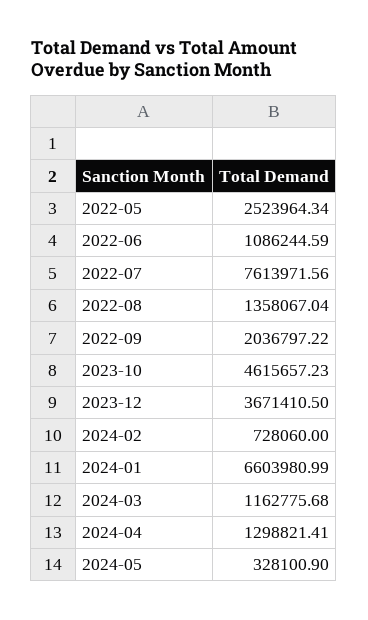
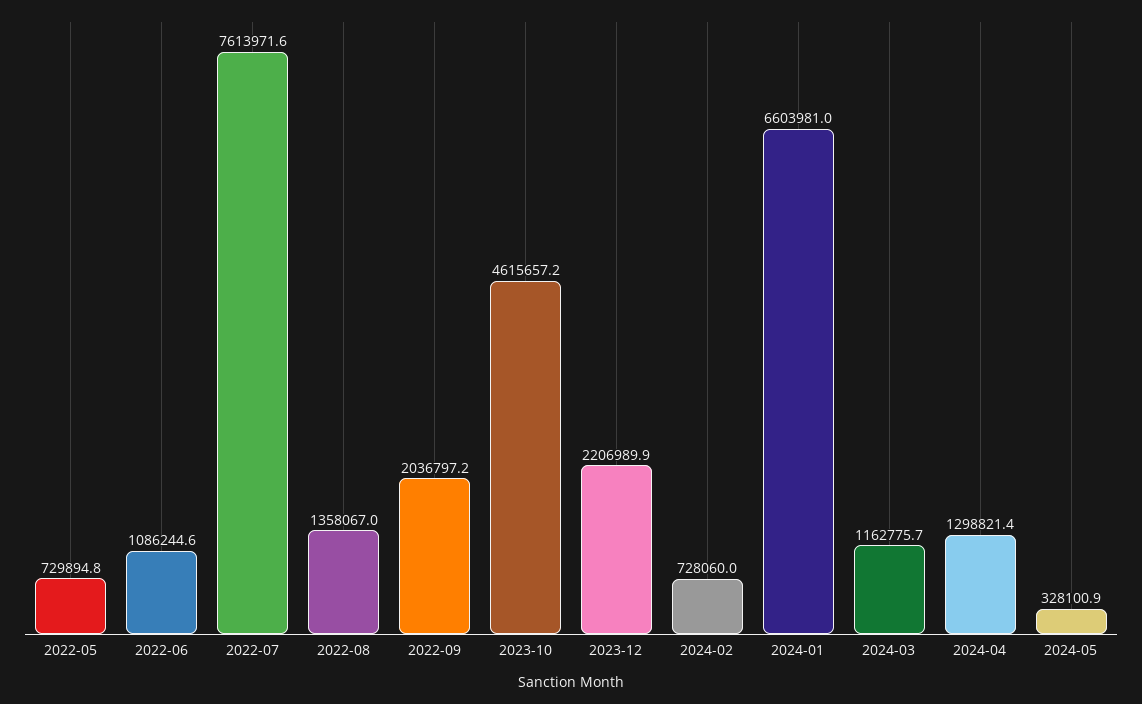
  {
-   "2022-05": 2523964.34,
+   "2022-05": 729894.8,
    "2022-06": 1086244.59,
    "2022-07": 7613971.56,
    "2022-08": 1358067.04,
    "2022-09": 2036797.22,
    "2023-10": 4615657.23,
-   "2023-12": 3671410.5,
+   "2023-12": 2206989.9,
    "2024-02": 728060,
    "2024-01": 6603980.99,
    "2024-03": 1162775.68,
    "2024-04": 1298821.41,
    "2024-05": 328100.9
  }

